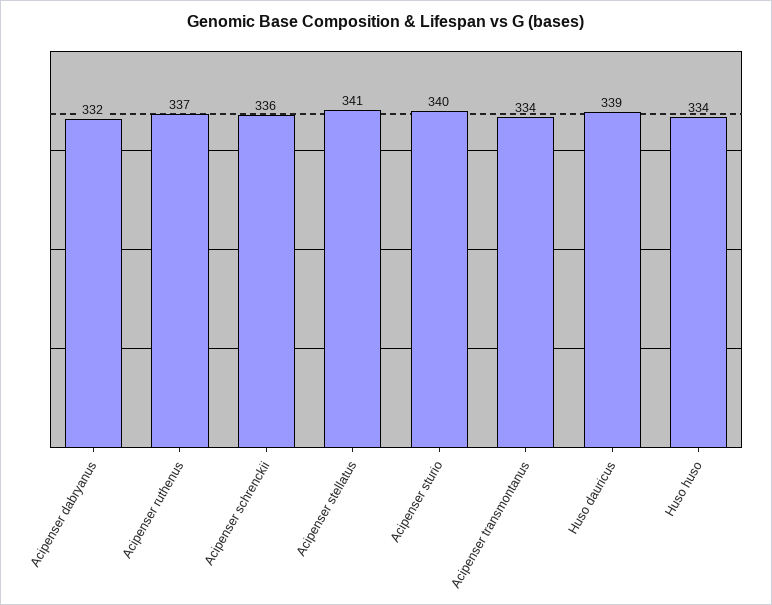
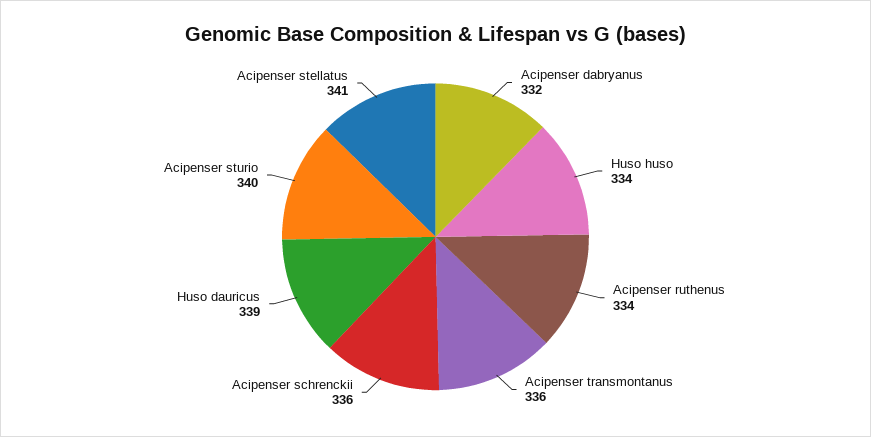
  {
    "Acipenser dabryanus": 332,
-   "Acipenser ruthenus": 337,
+   "Acipenser ruthenus": 334,
    "Acipenser schrenckii": 336,
    "Acipenser stellatus": 341,
    "Acipenser sturio": 340,
-   "Acipenser transmontanus": 334,
+   "Acipenser transmontanus": 336,
    "Huso dauricus": 339,
    "Huso huso": 334
  }

